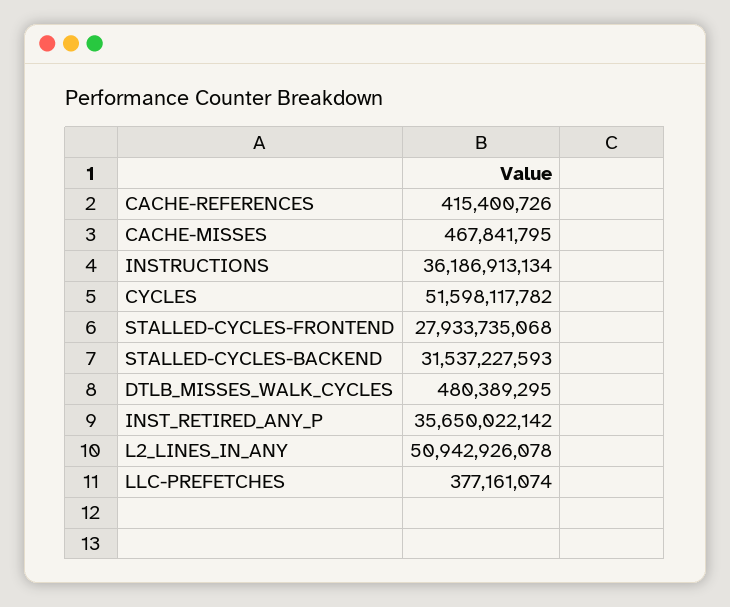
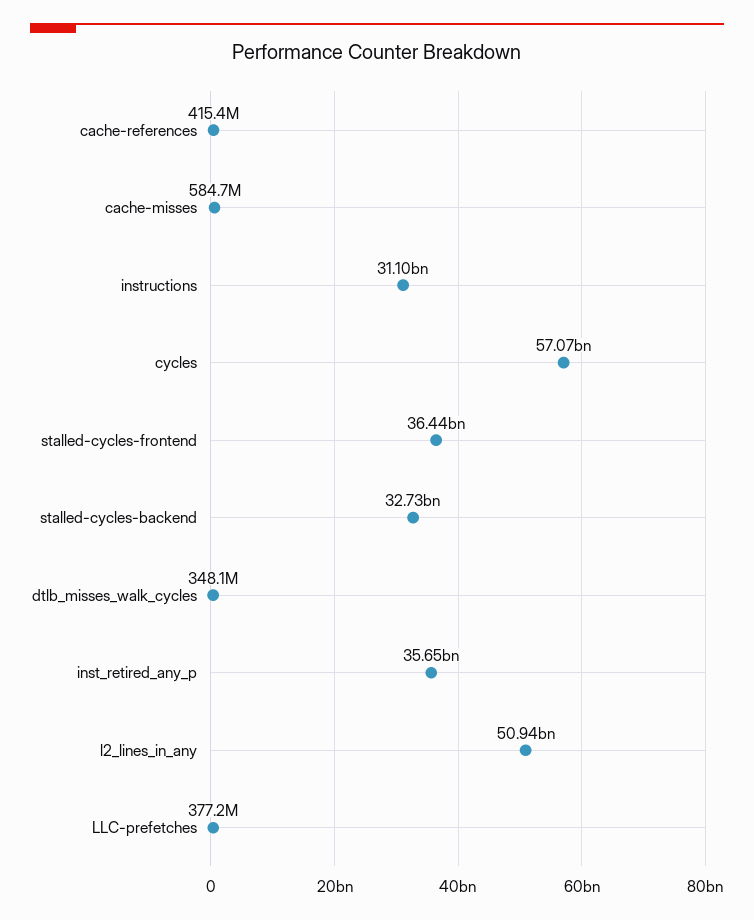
  {
    "CACHE-REFERENCES": 415400726,
-   "CACHE-MISSES": 467841795,
+   "CACHE-MISSES": 584700000,
-   "INSTRUCTIONS": 36186913134,
+   "INSTRUCTIONS": 31100000000,
-   "CYCLES": 51598117782,
+   "CYCLES": 57070000000,
-   "STALLED-CYCLES-FRONTEND": 27933735068,
+   "STALLED-CYCLES-FRONTEND": 36440000000,
-   "STALLED-CYCLES-BACKEND": 31537227593,
+   "STALLED-CYCLES-BACKEND": 32730000000,
-   "DTLB_MISSES_WALK_CYCLES": 480389295,
+   "DTLB_MISSES_WALK_CYCLES": 348100000,
    "INST_RETIRED_ANY_P": 35650022142,
    "L2_LINES_IN_ANY": 50942926078,
    "LLC-PREFETCHES": 377161074
  }

